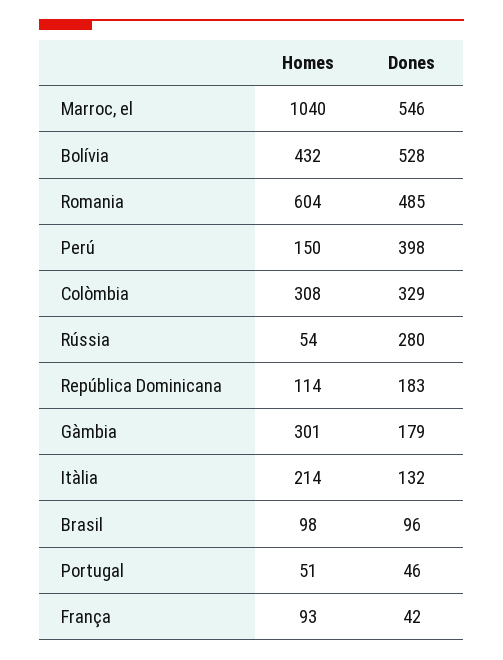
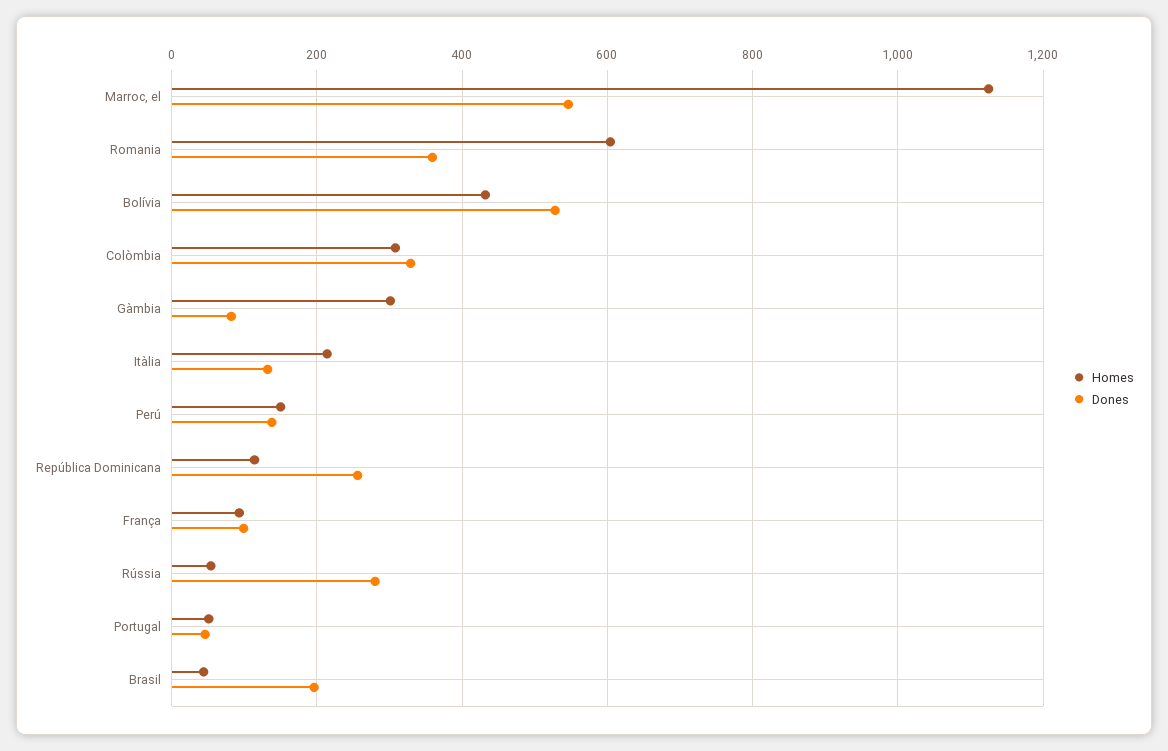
  {
    "Homes": {
-     "Marroc, el": 1040,
+     "Marroc, el": 1120,
      "Bolívia": 432,
      "Romania": 604,
      "Perú": 150,
      "Colòmbia": 308,
      "Rússia": 54,
      "República Dominicana": 114,
      "Gàmbia": 301,
      "Itàlia": 214,
-     "Brasil": 98,
+     "Brasil": 40,
      "Portugal": 51,
      "França": 93
    },
    "Dones": {
      "Marroc, el": 546,
      "Bolívia": 528,
-     "Romania": 485,
+     "Romania": 360,
-     "Perú": 398,
+     "Perú": 140,
      "Colòmbia": 329,
      "Rússia": 280,
-     "República Dominicana": 183,
+     "República Dominicana": 260,
-     "Gàmbia": 179,
+     "Gàmbia": 80,
      "Itàlia": 132,
-     "Brasil": 96,
+     "Brasil": 200,
      "Portugal": 46,
-     "França": 42
+     "França": 100
    }
  }

